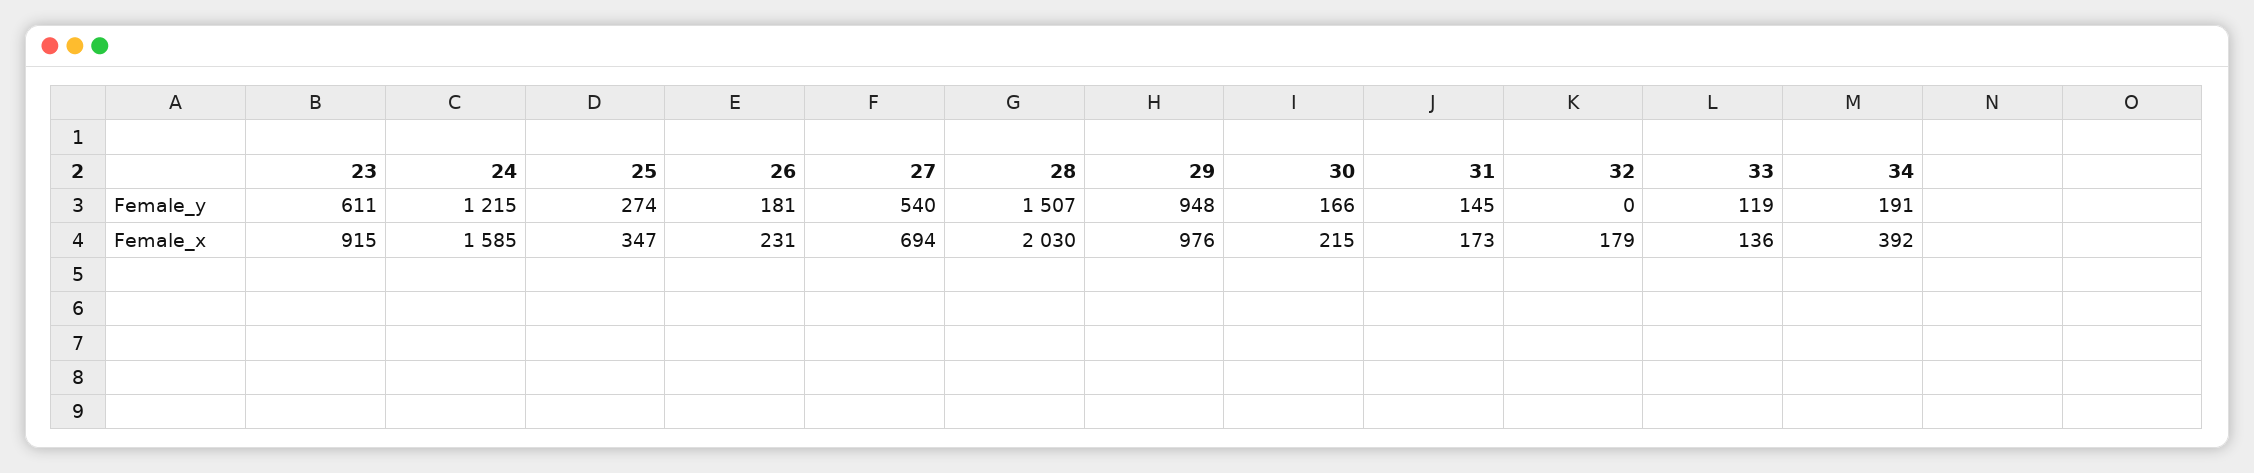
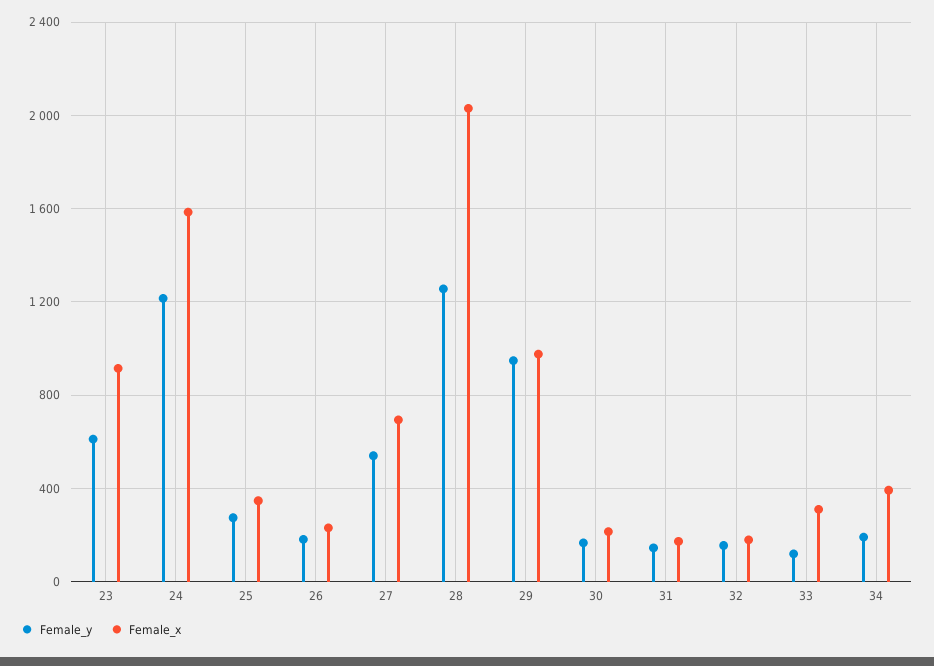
  {
    "Female_y": {
      "23": 611,
      "24": 1215,
      "25": 274,
      "26": 181,
      "27": 540,
-     "28": 1507,
+     "28": 1250,
      "29": 948,
      "30": 166,
      "31": 145,
-     "32": 0,
+     "32": 150,
      "33": 119,
      "34": 191
    },
    "Female_x": {
      "23": 915,
      "24": 1585,
      "25": 347,
      "26": 231,
      "27": 694,
      "28": 2030,
      "29": 976,
      "30": 215,
      "31": 173,
      "32": 179,
-     "33": 136,
+     "33": 300,
      "34": 392
    }
  }

